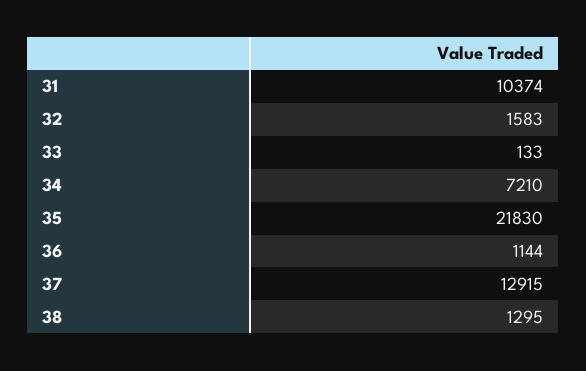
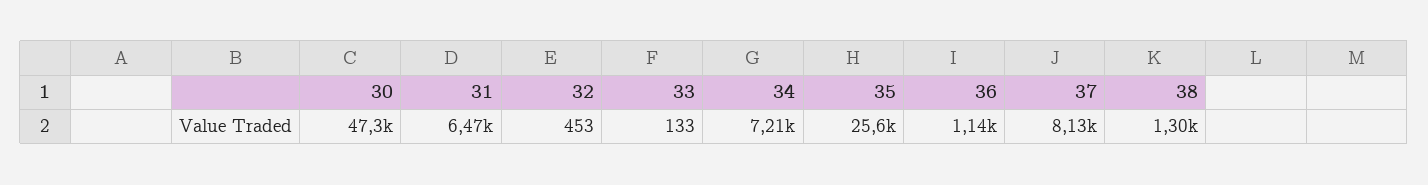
  {
-   "31": 10374,
+   "31": 6470,
-   "32": 1583,
+   "32": 453,
    "33": 133,
    "34": 7210,
-   "35": 21830,
+   "35": 25600,
    "36": 1144,
-   "37": 12915,
+   "37": 8130,
-   "38": 1295
+   "38": 1295,
+   "30": 47300
  }

